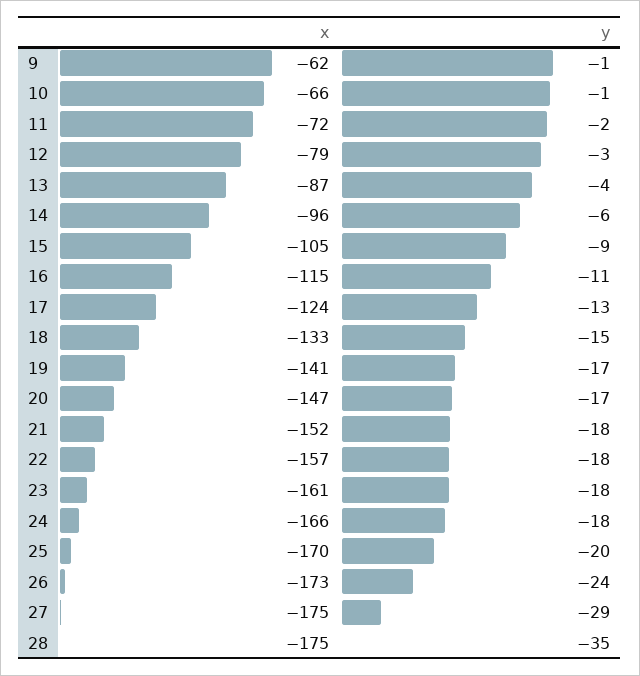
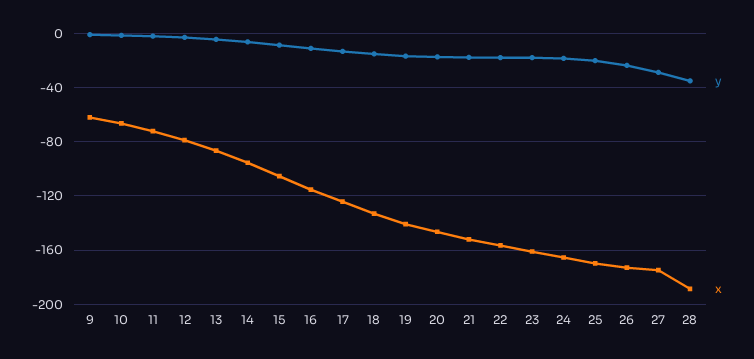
  {
    "x": {
      "9": -62,
      "10": -66,
      "11": -72,
      "12": -79,
      "13": -87,
      "14": -96,
      "15": -105,
      "16": -115,
      "17": -124,
      "18": -133,
      "19": -141,
      "20": -147,
      "21": -152,
      "22": -157,
      "23": -161,
      "24": -166,
      "25": -170,
      "26": -173,
      "27": -175,
-     "28": -175
+     "28": -190
    },
    "y": {
      "9": -1,
      "10": -1,
      "11": -2,
      "12": -3,
      "13": -4,
      "14": -6,
      "15": -9,
      "16": -11,
      "17": -13,
      "18": -15,
      "19": -17,
      "20": -17,
      "21": -18,
      "22": -18,
      "23": -18,
      "24": -18,
      "25": -20,
      "26": -24,
      "27": -29,
      "28": -35
    }
  }

